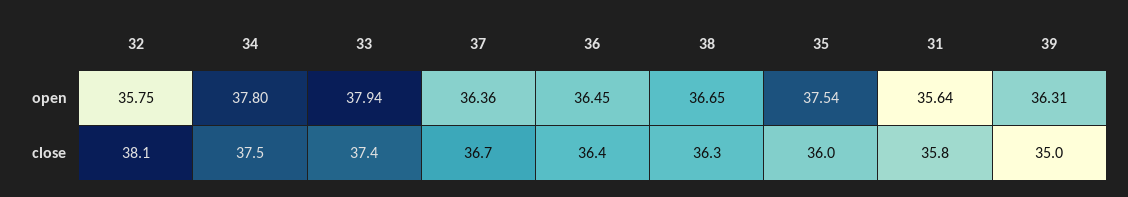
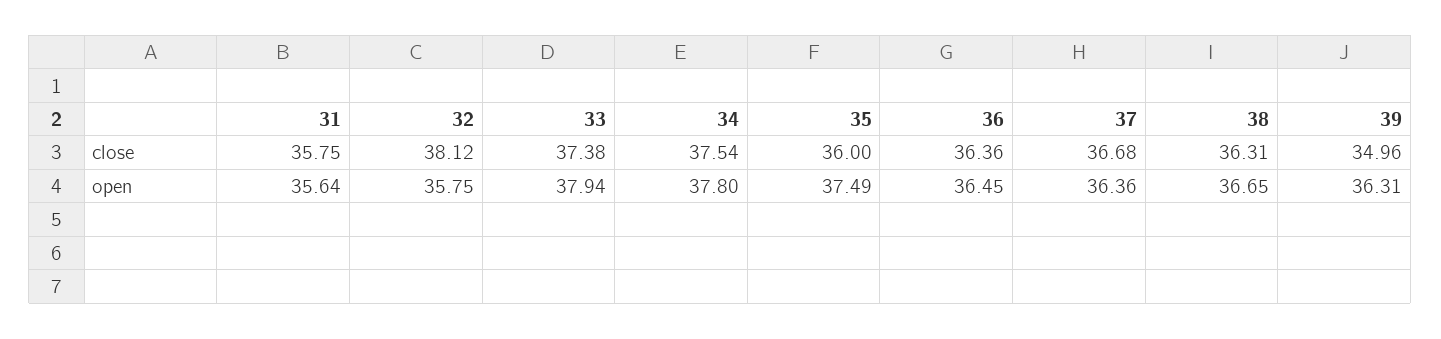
  {
    "32": {
      "open": 35.75,
      "close": 38.12
    },
    "34": {
      "open": 37.8,
      "close": 37.54
    },
    "33": {
      "open": 37.94,
      "close": 37.38
    },
    "37": {
      "open": 36.36,
      "close": 36.68
    },
    "36": {
      "open": 36.45,
      "close": 36.36
    },
    "38": {
      "open": 36.65,
      "close": 36.31
    },
    "35": {
-     "open": 37.54,
+     "open": 37.49,
      "close": 36
    },
    "31": {
      "open": 35.64,
      "close": 35.75
    },
    "39": {
      "open": 36.31,
      "close": 34.96
    }
  }

